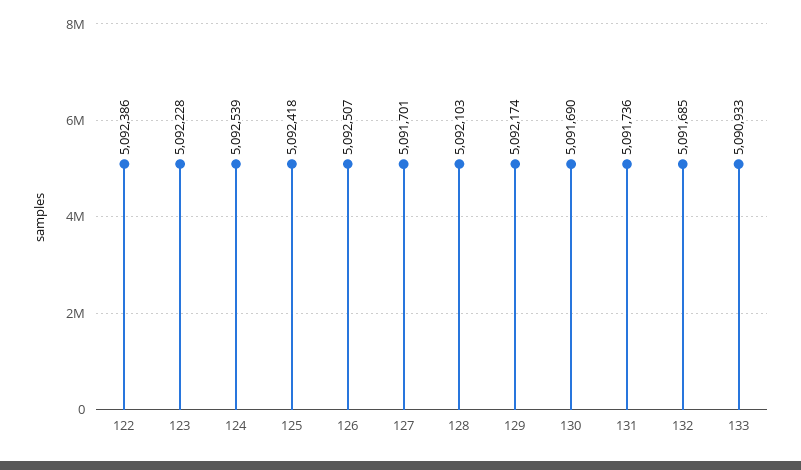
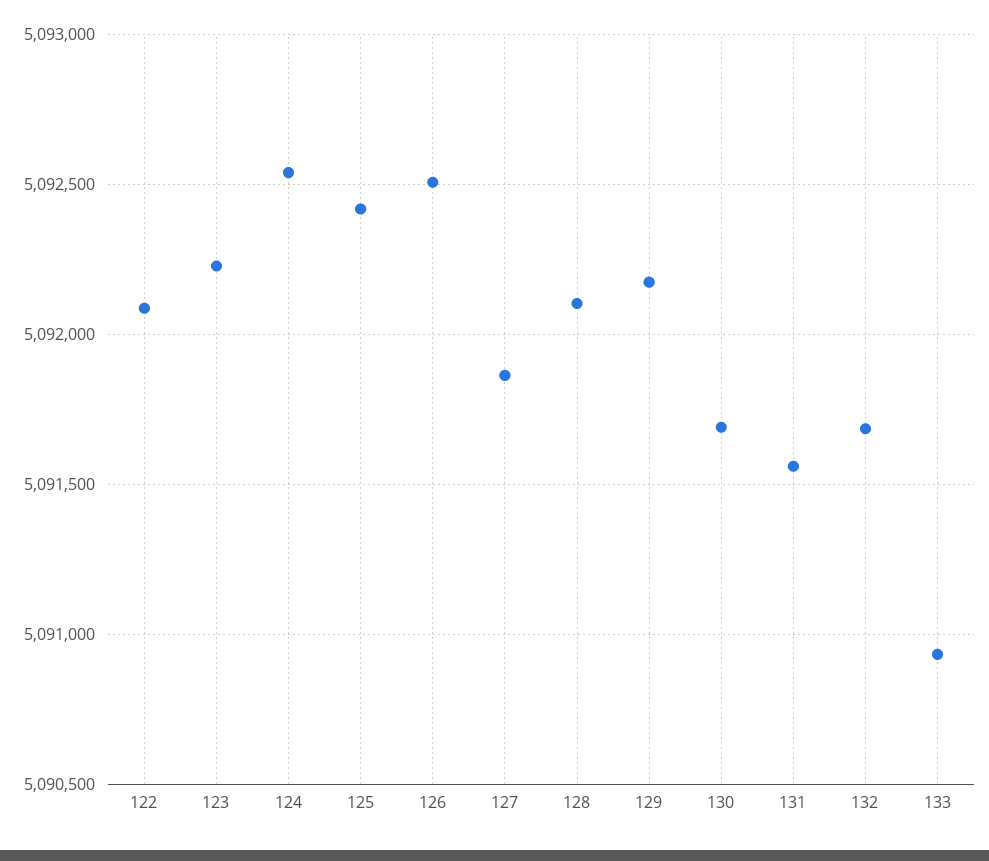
  {
-   "122": 5092386,
+   "122": 5092100,
    "123": 5092228,
    "124": 5092539,
    "125": 5092418,
    "126": 5092507,
-   "127": 5091701,
+   "127": 5091850,
    "128": 5092103,
    "129": 5092174,
    "130": 5091690,
-   "131": 5091736,
+   "131": 5091550,
    "132": 5091685,
    "133": 5090933
  }

